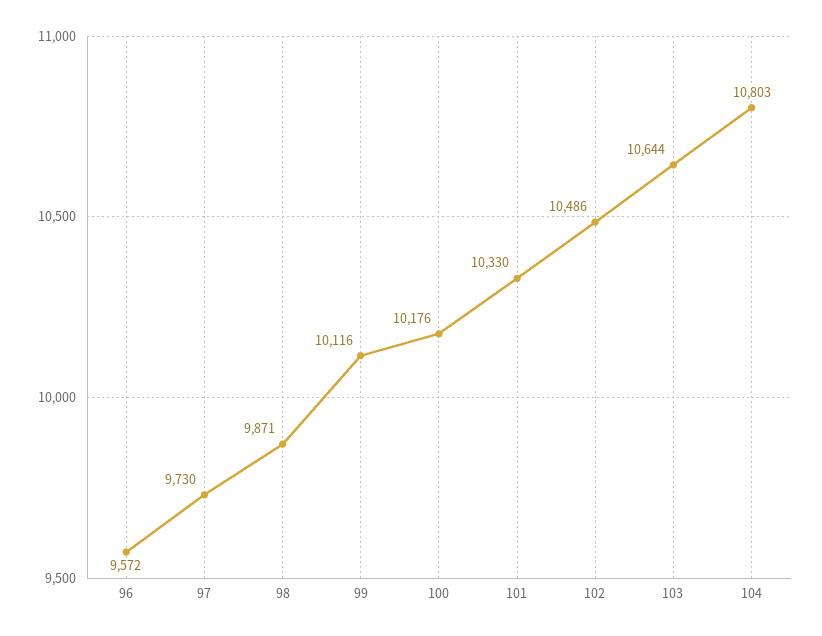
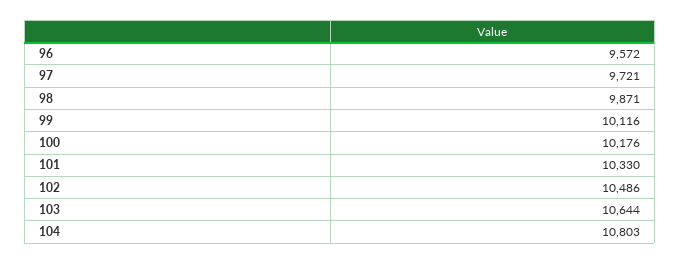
  {
    "96": 9572,
-   "97": 9730,
+   "97": 9721,
    "98": 9871,
    "99": 10116,
    "100": 10176,
    "101": 10330,
    "102": 10486,
    "103": 10644,
    "104": 10803
  }

